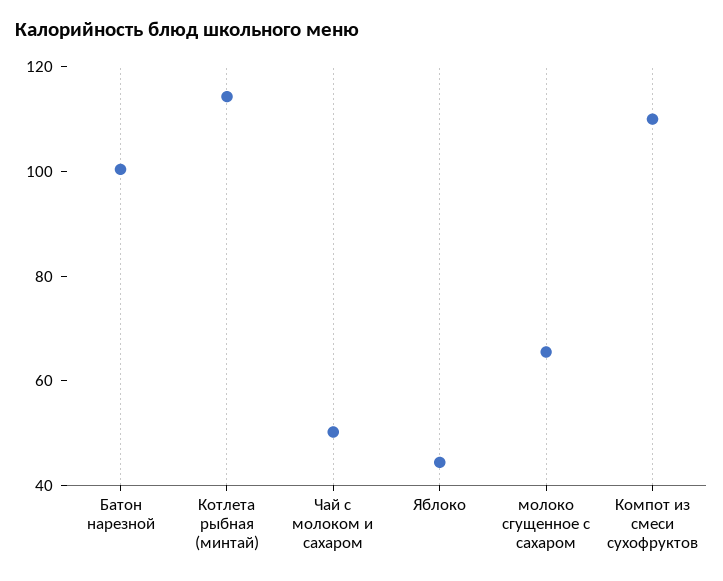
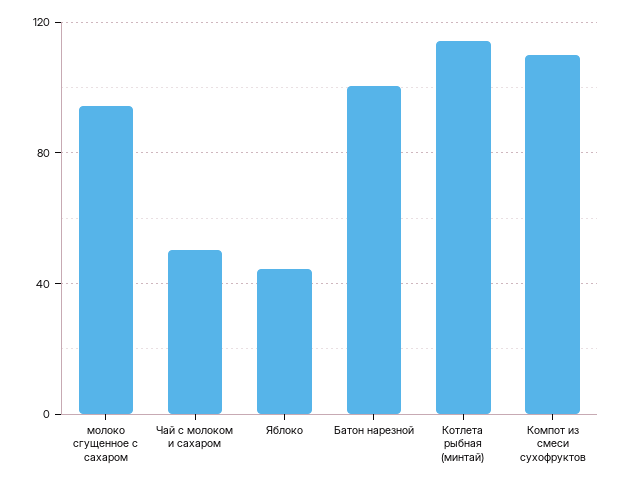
  {
    "Батон нарезной": 100,
    "Котлета рыбная (минтай)": 115,
    "Чай с молоком и сахаром": 50,
    "Яблоко": 45,
-   "молоко сгущенное с сахаром": 65,
+   "молоко сгущенное с сахаром": 95,
    "Компот из смеси сухофруктов": 110
  }

